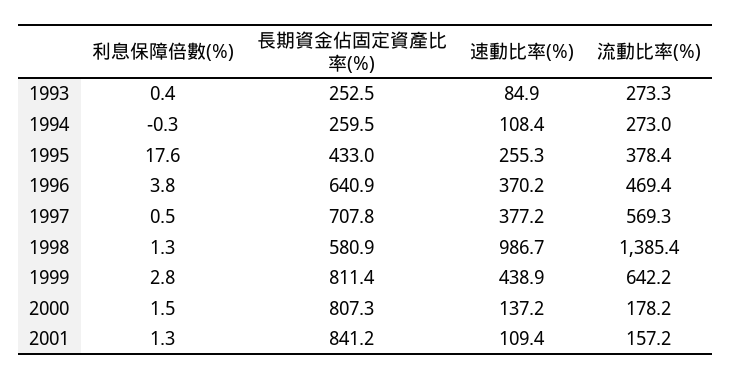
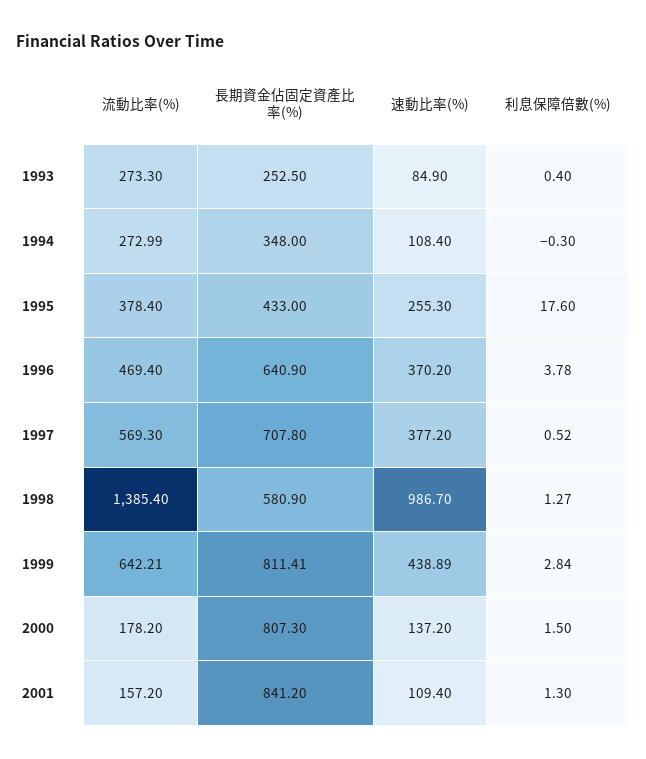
  {
    "利息保障倍數(%)": {
      "1993": 0.4,
      "1994": -0.3,
      "1995": 17.6,
      "1996": 3.78,
      "1997": 0.52,
      "1998": 1.27,
      "1999": 2.84,
      "2000": 1.5,
      "2001": 1.3
    },
    "長期資金佔固定資產比率(%)": {
      "1993": 252.5,
-     "1994": 259.5,
+     "1994": 348,
      "1995": 433,
      "1996": 640.9,
      "1997": 707.8,
      "1998": 580.9,
      "1999": 811.41,
      "2000": 807.3,
      "2001": 841.2
    },
    "速動比率(%)": {
      "1993": 84.9,
      "1994": 108.4,
      "1995": 255.3,
      "1996": 370.2,
      "1997": 377.2,
      "1998": 986.7,
      "1999": 438.89,
      "2000": 137.2,
      "2001": 109.4
    },
    "流動比率(%)": {
      "1993": 273.3,
      "1994": 272.99,
      "1995": 378.4,
      "1996": 469.4,
      "1997": 569.3,
      "1998": 1385.4,
      "1999": 642.21,
      "2000": 178.2,
      "2001": 157.2
    }
  }

